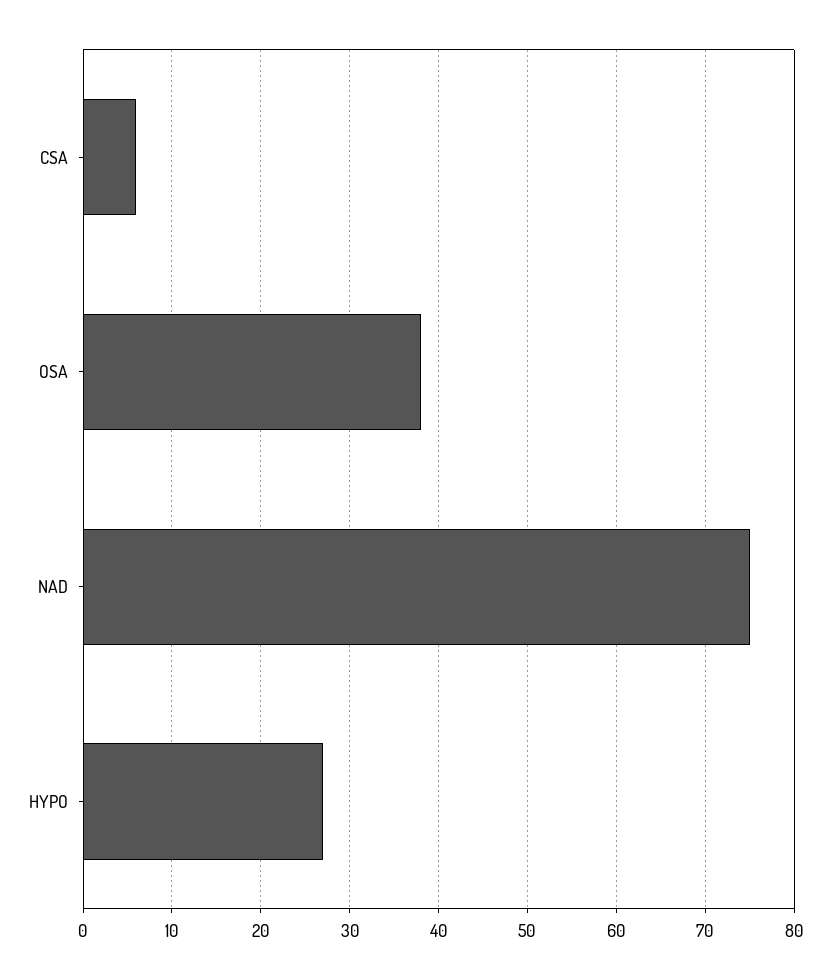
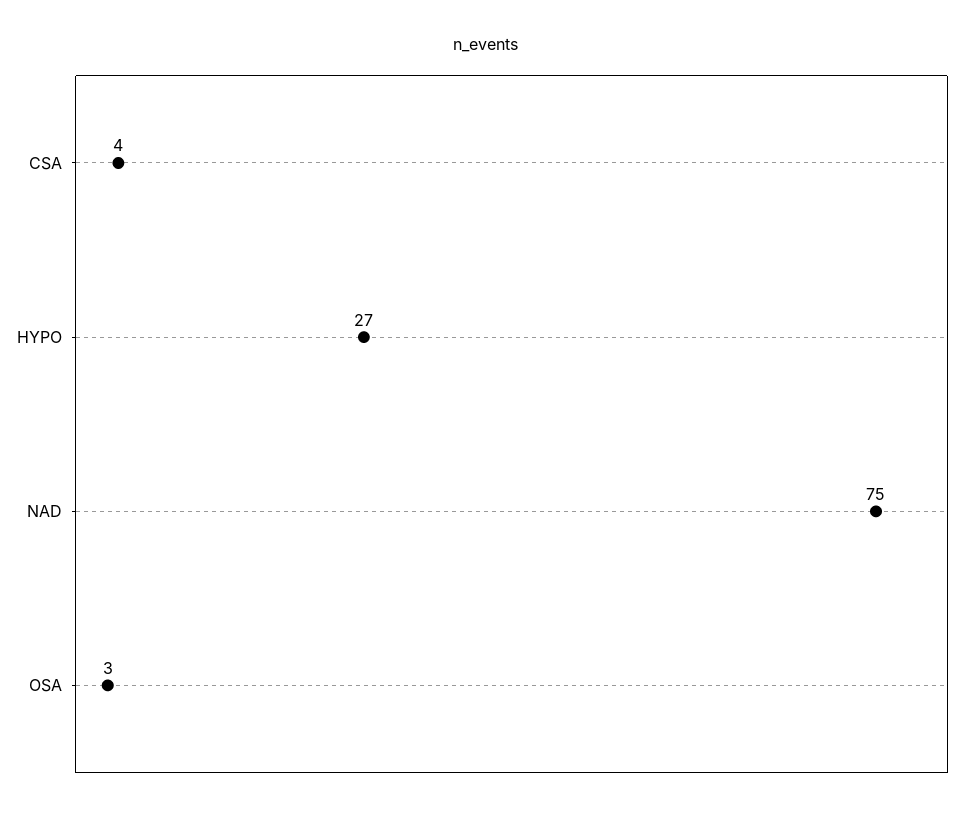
  {
-   "CSA": 6,
+   "CSA": 4,
-   "OSA": 38,
+   "OSA": 3,
    "NAD": 75,
    "HYPO": 27
  }

